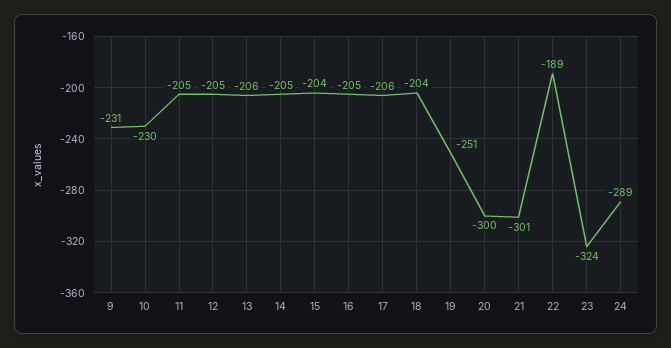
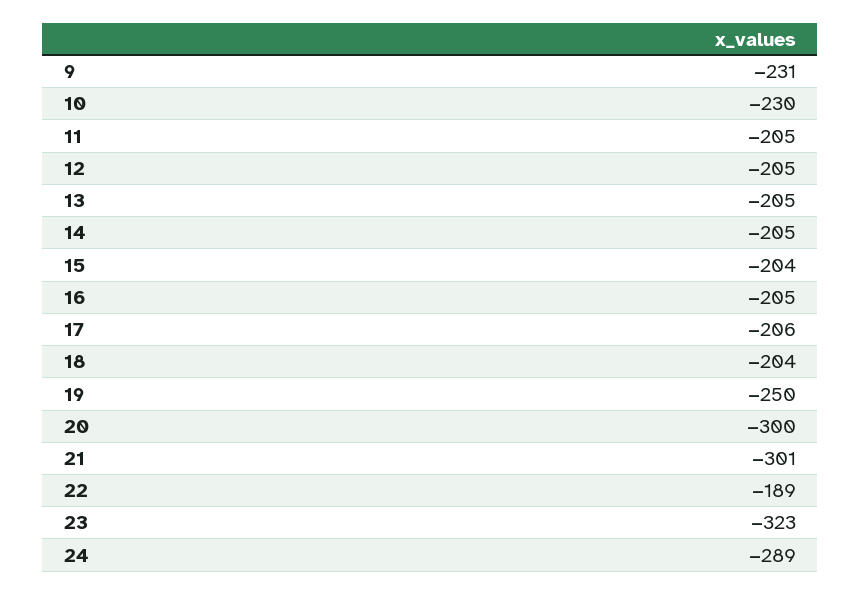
  {
    "9": -231,
    "10": -230,
    "11": -205,
    "12": -205,
-   "13": -206,
+   "13": -205,
    "14": -205,
    "15": -204,
    "16": -205,
    "17": -206,
    "18": -204,
-   "19": -251,
+   "19": -250,
    "20": -300,
    "21": -301,
    "22": -189,
-   "23": -324,
+   "23": -323,
    "24": -289
  }

